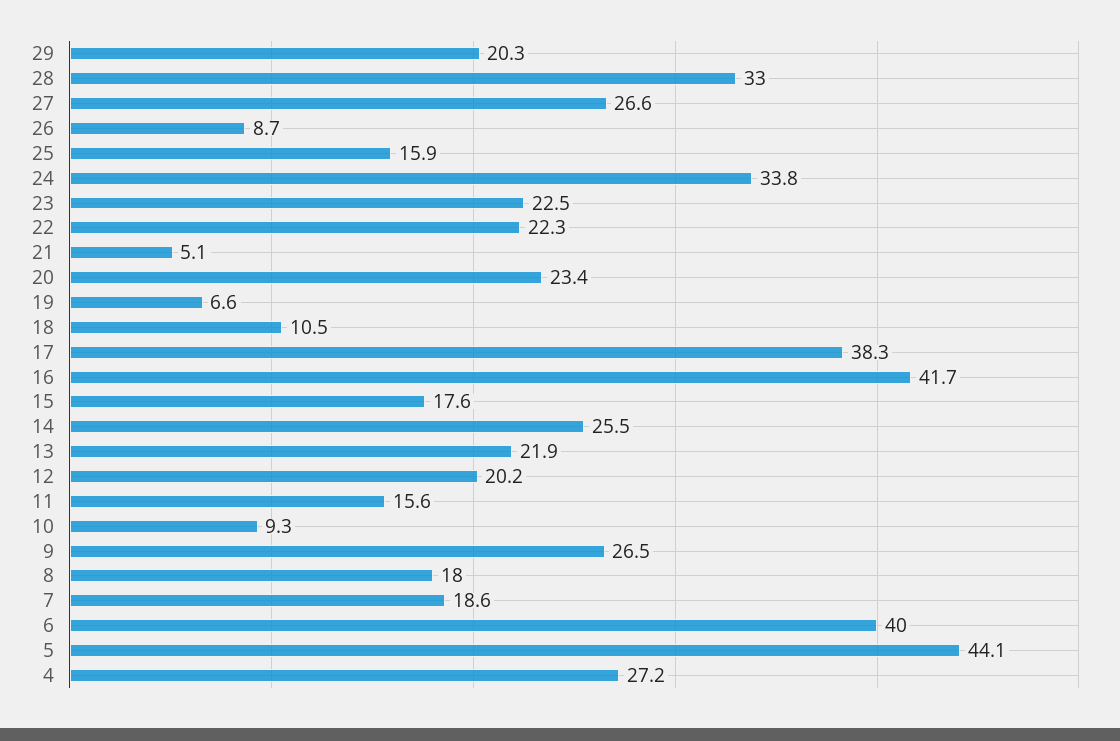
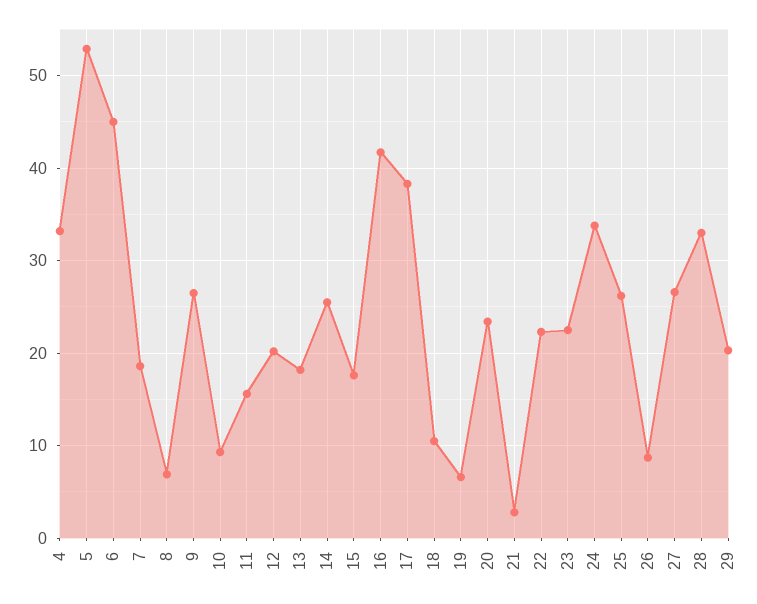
  {
    "29": 20.3,
    "28": 33,
    "27": 26.6,
    "26": 8.7,
-   "25": 15.9,
+   "25": 26,
    "24": 33.8,
    "23": 22.5,
    "22": 22.3,
-   "21": 5.1,
+   "21": 3,
    "20": 23.4,
    "19": 6.6,
    "18": 10.5,
    "17": 38.3,
    "16": 41.7,
    "15": 17.6,
    "14": 25.5,
-   "13": 21.9,
+   "13": 18,
    "12": 20.2,
    "11": 15.6,
    "10": 9.3,
    "9": 26.5,
-   "8": 18,
+   "8": 7,
    "7": 18.6,
-   "6": 40,
+   "6": 45,
-   "5": 44.1,
+   "5": 53,
-   "4": 27.2
+   "4": 33
  }

